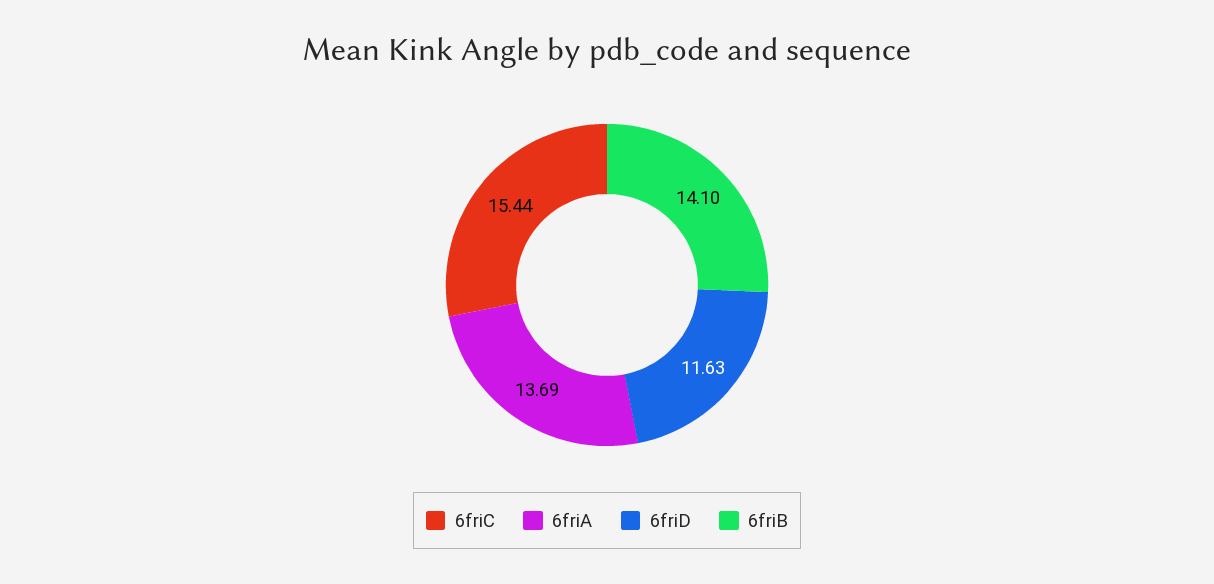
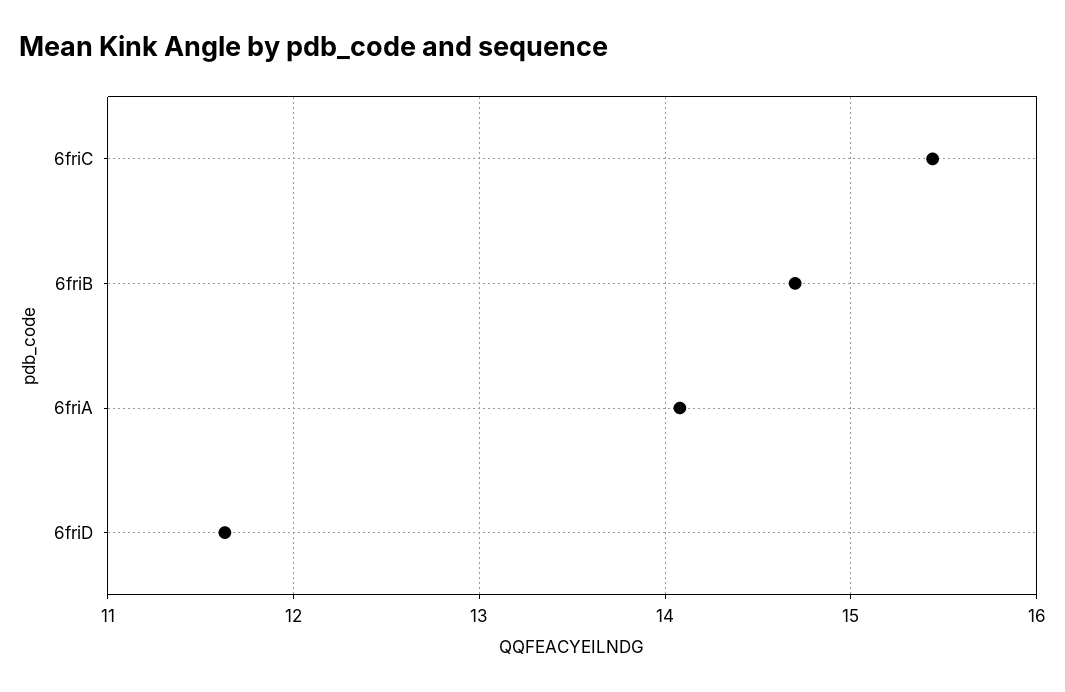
  {
    "6friC": 15.44,
-   "6friA": 13.69,
+   "6friA": 14.1,
    "6friD": 11.63,
-   "6friB": 14.1
+   "6friB": 14.7
  }

